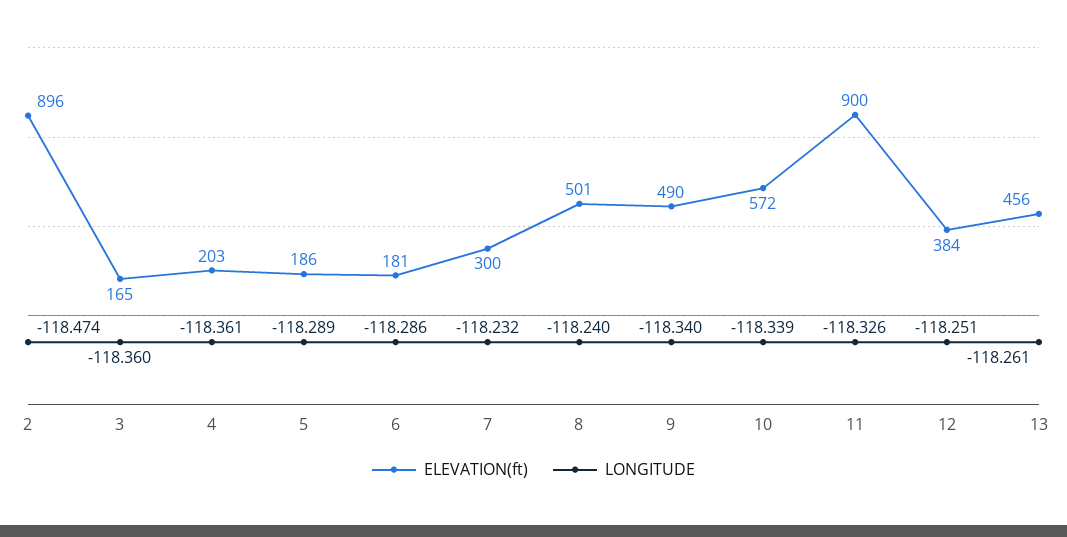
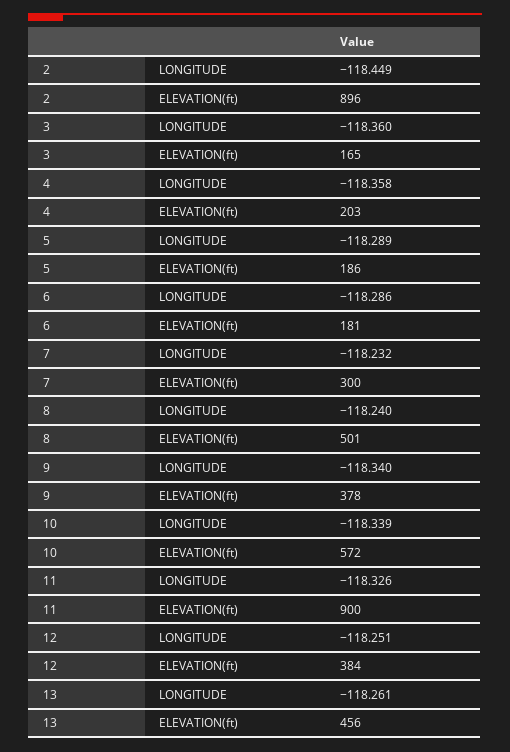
  {
    "ELEVATION(ft)": {
      "2": 896,
      "3": 165,
      "4": 203,
      "5": 186,
      "6": 181,
      "7": 300,
      "8": 501,
-     "9": 490,
+     "9": 378,
      "10": 572,
      "11": 900,
      "12": 384,
      "13": 456
    },
    "LONGITUDE": {
-     "2": -118.474,
+     "2": -118.449,
      "3": -118.36,
-     "4": -118.361,
+     "4": -118.358,
      "5": -118.289,
      "6": -118.286,
      "7": -118.232,
      "8": -118.24,
      "9": -118.34,
      "10": -118.339,
      "11": -118.326,
      "12": -118.251,
      "13": -118.261
    }
  }

